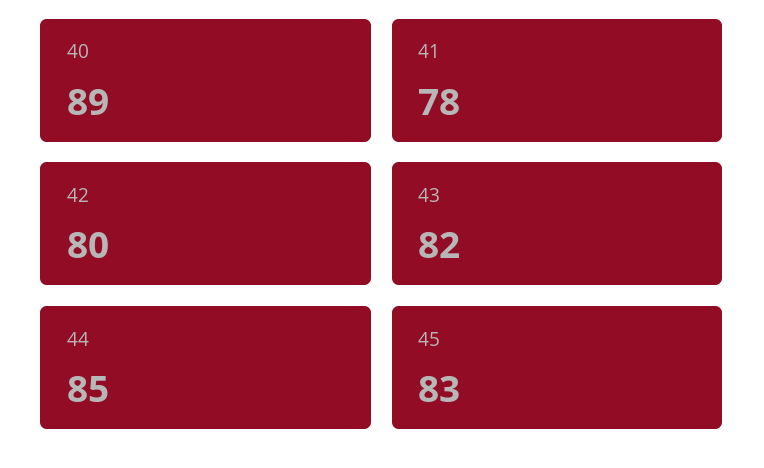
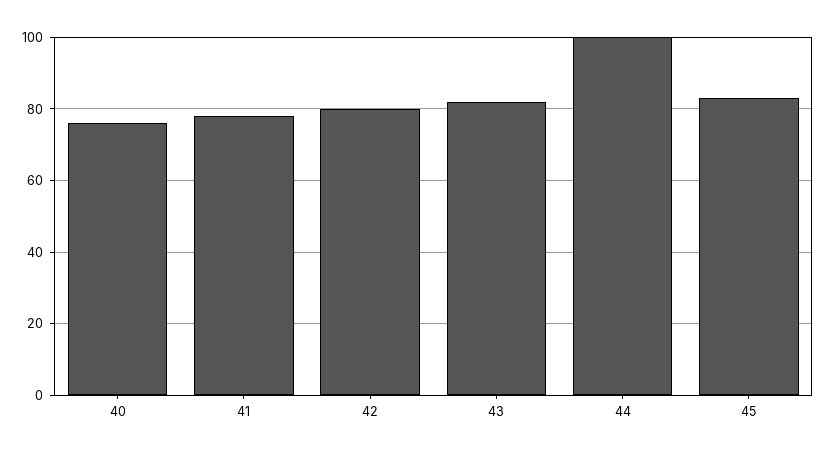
  {
-   "40": 89,
+   "40": 75,
    "41": 78,
    "42": 80,
    "43": 82,
-   "44": 85,
+   "44": 100,
    "45": 83
  }

